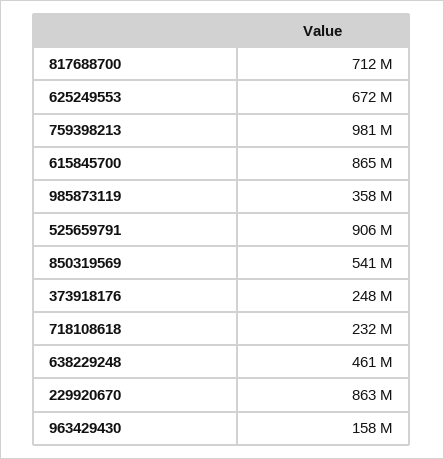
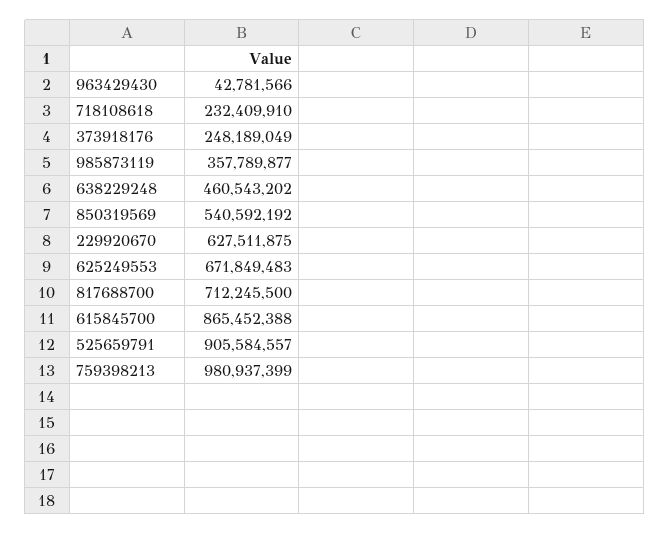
  {
    "817688700": 712245500,
    "625249553": 671849483,
    "759398213": 980937399,
    "615845700": 865452388,
    "985873119": 357789877,
    "525659791": 905584557,
    "850319569": 540592192,
    "373918176": 248189049,
    "718108618": 232409910,
    "638229248": 460543202,
-   "229920670": 863000000,
+   "229920670": 627511875,
-   "963429430": 158000000
+   "963429430": 42781566
  }

